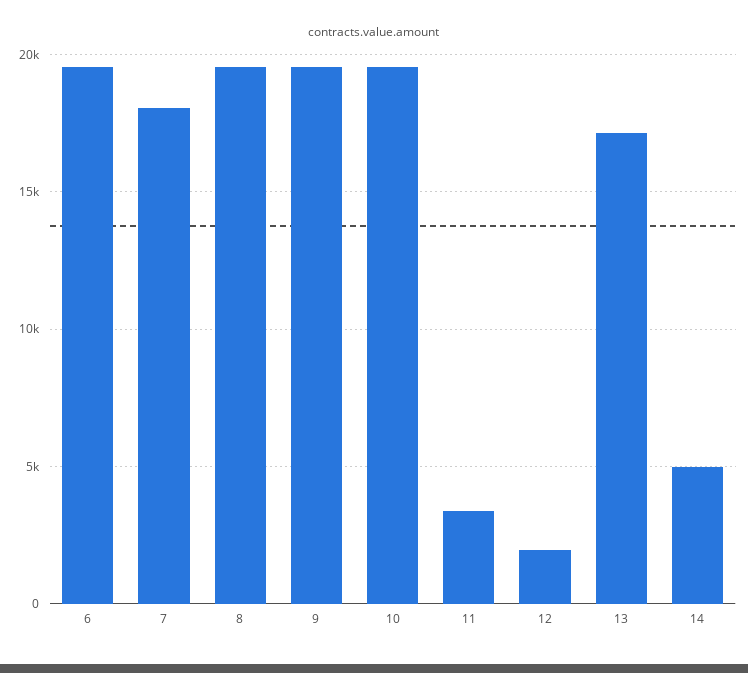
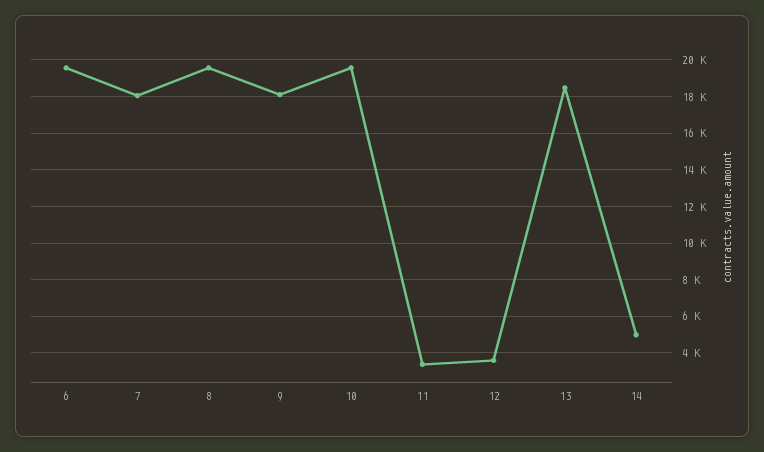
  {
    "6": 19500,
    "7": 18000,
    "8": 19500,
-   "9": 19500,
+   "9": 18000,
    "10": 19500,
    "11": 3500,
-   "12": 2000,
+   "12": 3500,
-   "13": 17000,
+   "13": 18500,
    "14": 5000
  }

